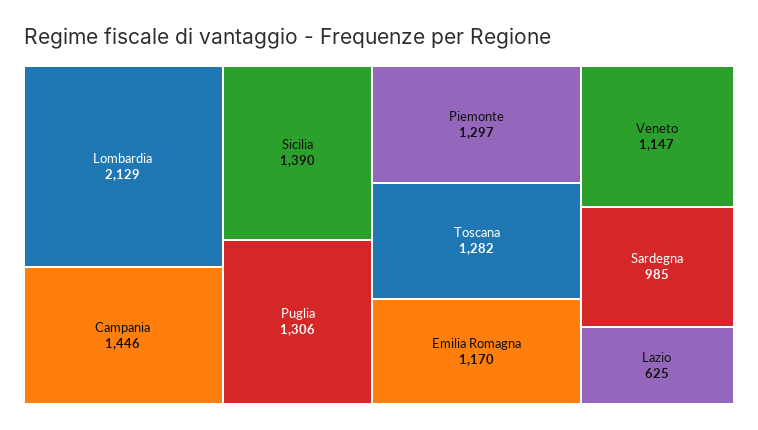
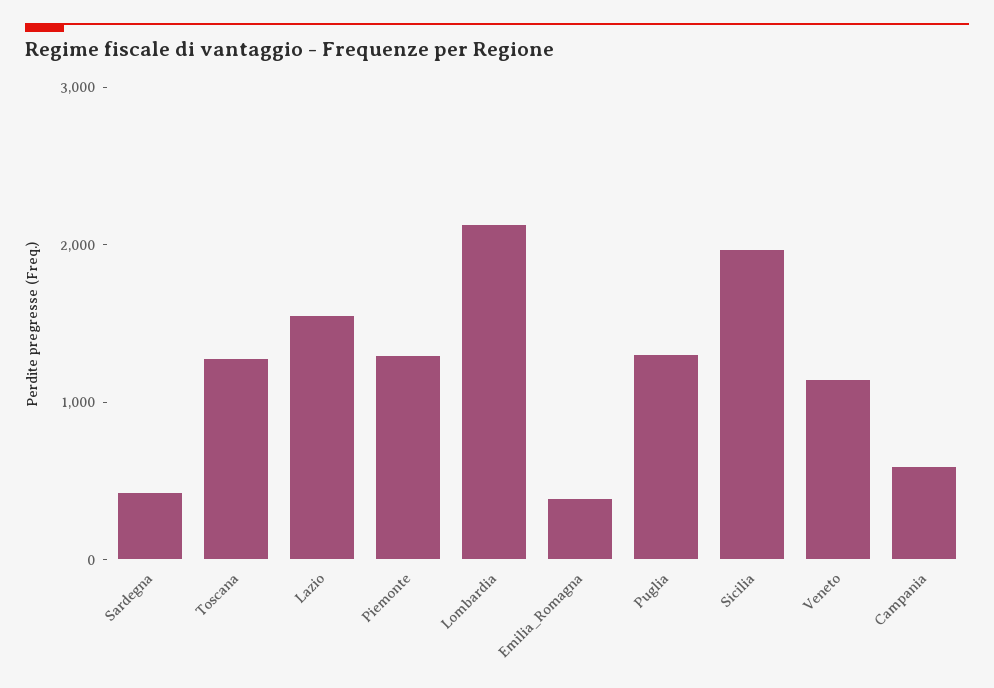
  {
    "Lombardia": 2129,
-   "Campania": 1446,
+   "Campania": 600,
-   "Sicilia": 1390,
+   "Sicilia": 2000,
    "Puglia": 1306,
    "Piemonte": 1297,
    "Toscana": 1282,
-   "Emilia Romagna": 1170,
+   "Emilia Romagna": 400,
    "Veneto": 1147,
-   "Sardegna": 985,
+   "Sardegna": 400,
-   "Lazio": 625
+   "Lazio": 1600
  }

